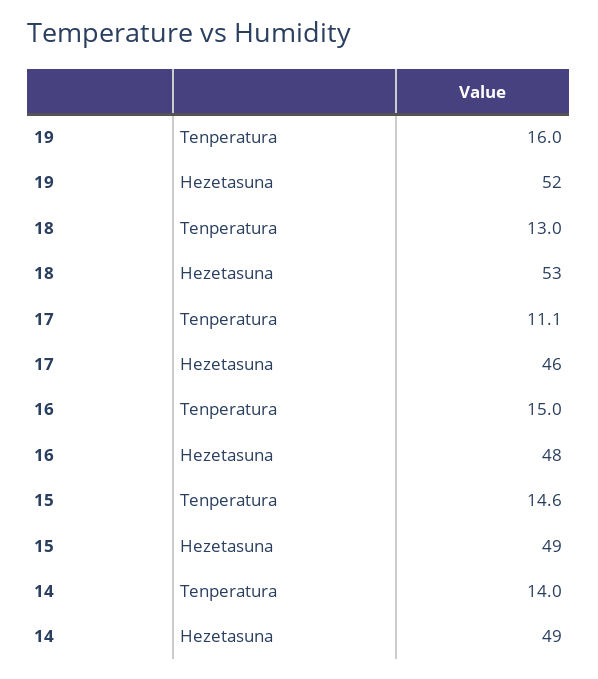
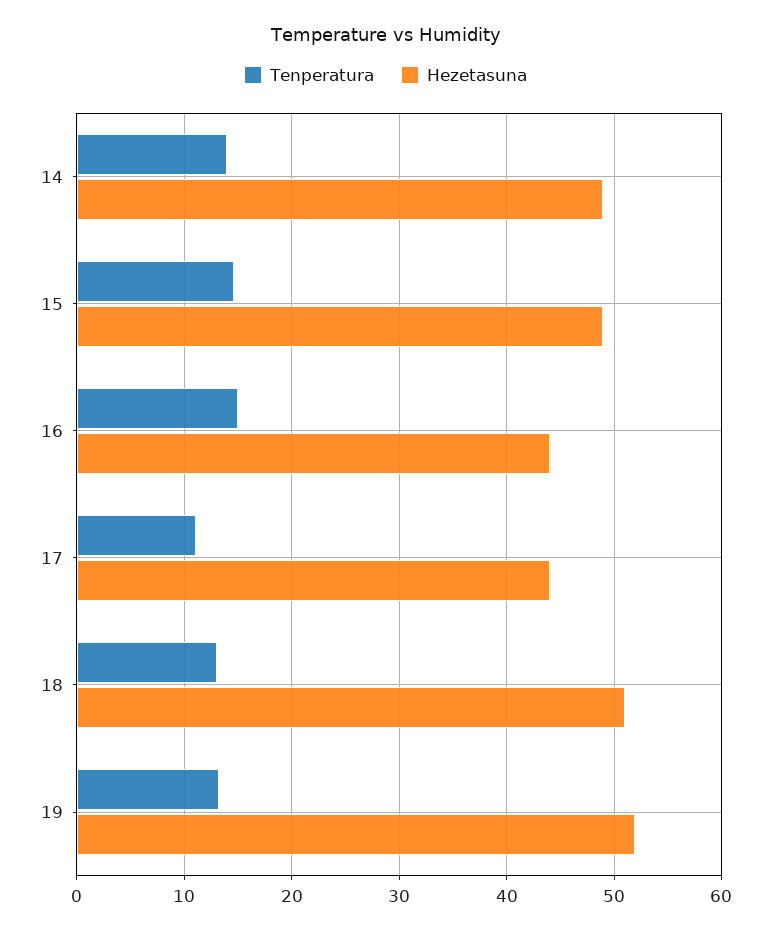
  {
    "Tenperatura": {
-     "19": 16,
+     "19": 13,
      "18": 13,
      "17": 11.1,
      "16": 15,
      "15": 14.6,
      "14": 14
    },
    "Hezetasuna": {
      "19": 52,
-     "18": 53,
+     "18": 51,
-     "17": 46,
+     "17": 44,
-     "16": 48,
+     "16": 44,
      "15": 49,
      "14": 49
    }
  }

